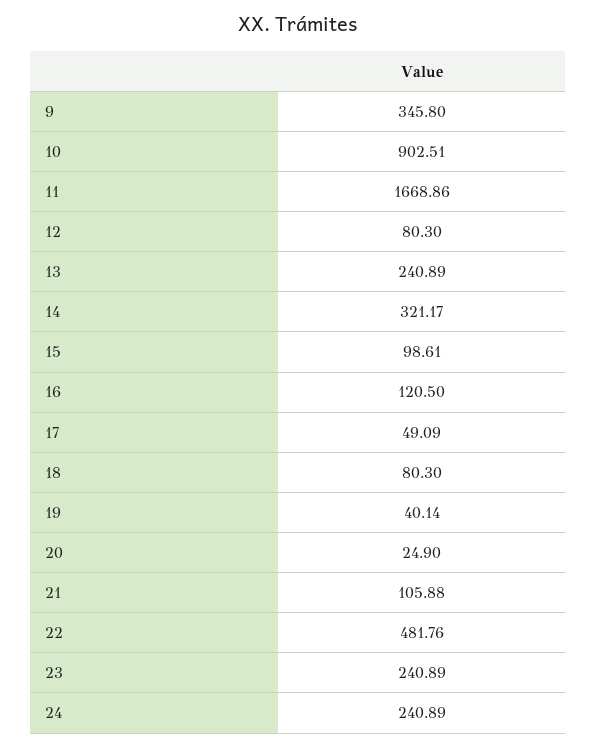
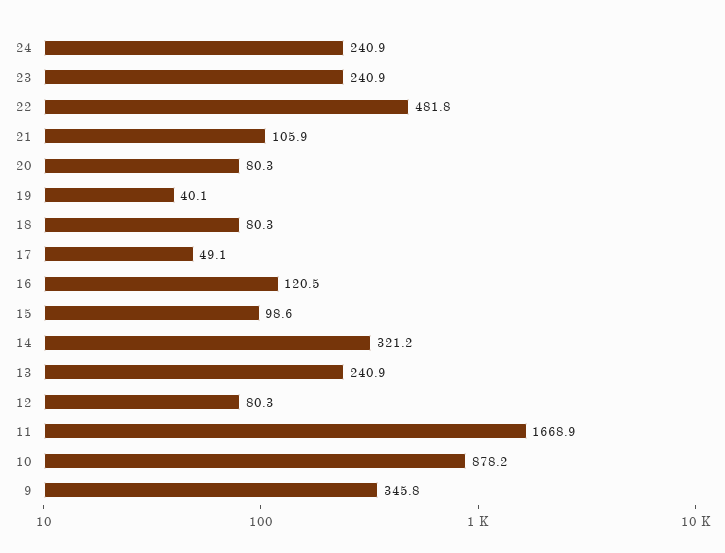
  {
    "9": 345.8,
-   "10": 902.51,
+   "10": 878.2,
    "11": 1668.86,
    "12": 80.3,
    "13": 240.89,
    "14": 321.17,
    "15": 98.61,
    "16": 120.5,
    "17": 49.09,
    "18": 80.3,
    "19": 40.14,
-   "20": 24.9,
+   "20": 80.3,
    "21": 105.88,
    "22": 481.76,
    "23": 240.89,
    "24": 240.89
  }

